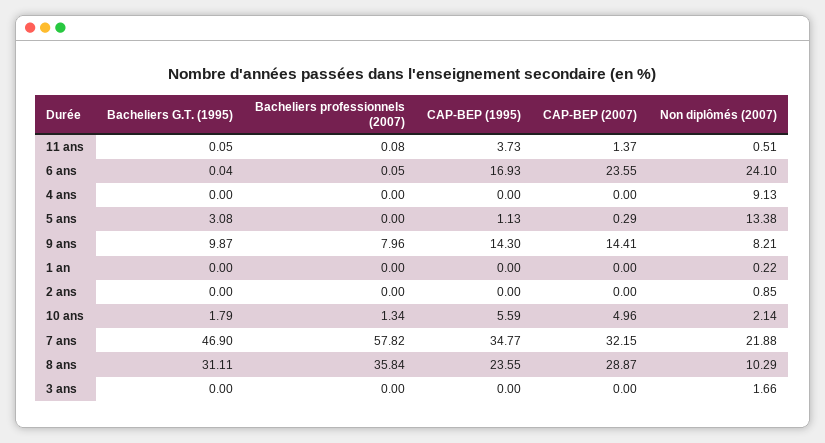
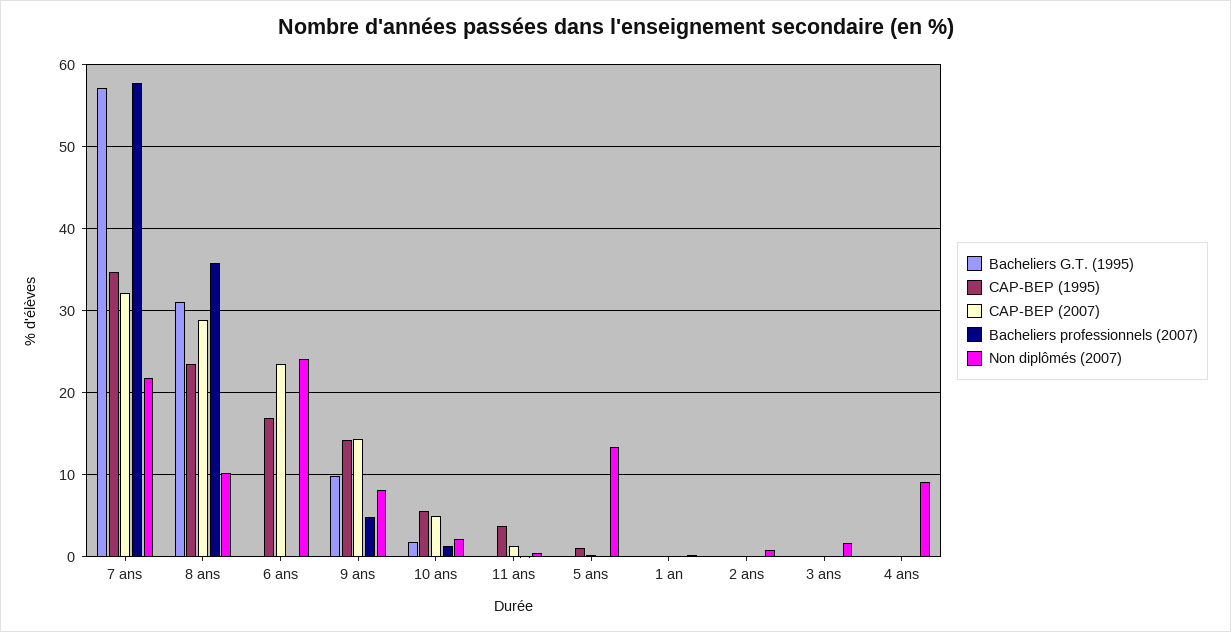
  {
    "Bacheliers G.T. (1995)": {
      "11 ans": 0.05,
      "6 ans": 0.04,
      "4 ans": 0,
-     "5 ans": 3.08,
+     "5 ans": 0,
      "9 ans": 9.87,
      "1 an": 0,
      "2 ans": 0,
      "10 ans": 1.79,
-     "7 ans": 46.9,
+     "7 ans": 57,
      "8 ans": 31.11,
      "3 ans": 0
    },
    "Bacheliers professionnels (2007)": {
      "11 ans": 0.08,
      "6 ans": 0.05,
      "4 ans": 0,
      "5 ans": 0,
-     "9 ans": 7.96,
+     "9 ans": 5,
      "1 an": 0,
      "2 ans": 0,
      "10 ans": 1.34,
      "7 ans": 57.82,
      "8 ans": 35.84,
      "3 ans": 0
    },
    "CAP-BEP (1995)": {
      "11 ans": 3.73,
      "6 ans": 16.93,
      "4 ans": 0,
      "5 ans": 1.13,
      "9 ans": 14.3,
      "1 an": 0,
      "2 ans": 0,
      "10 ans": 5.59,
      "7 ans": 34.77,
      "8 ans": 23.55,
      "3 ans": 0
    },
    "CAP-BEP (2007)": {
      "11 ans": 1.37,
      "6 ans": 23.55,
      "4 ans": 0,
      "5 ans": 0.29,
      "9 ans": 14.41,
      "1 an": 0,
      "2 ans": 0,
      "10 ans": 4.96,
      "7 ans": 32.15,
      "8 ans": 28.87,
      "3 ans": 0
    },
    "Non diplômés (2007)": {
      "11 ans": 0.51,
      "6 ans": 24.1,
      "4 ans": 9.13,
      "5 ans": 13.38,
      "9 ans": 8.21,
      "1 an": 0.22,
      "2 ans": 0.85,
      "10 ans": 2.14,
      "7 ans": 21.88,
      "8 ans": 10.29,
      "3 ans": 1.66
    }
  }

